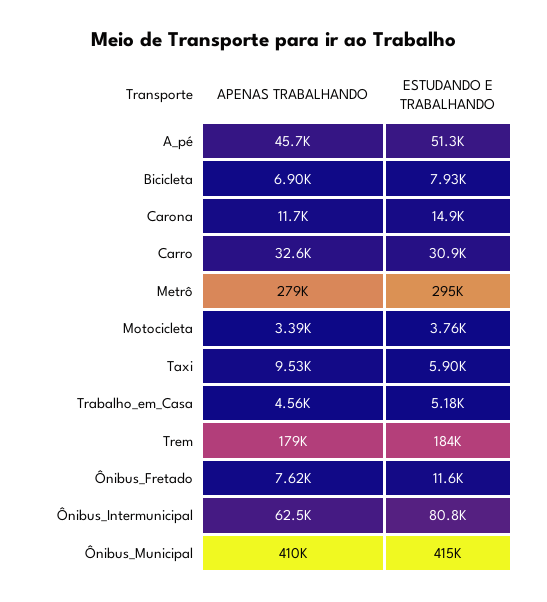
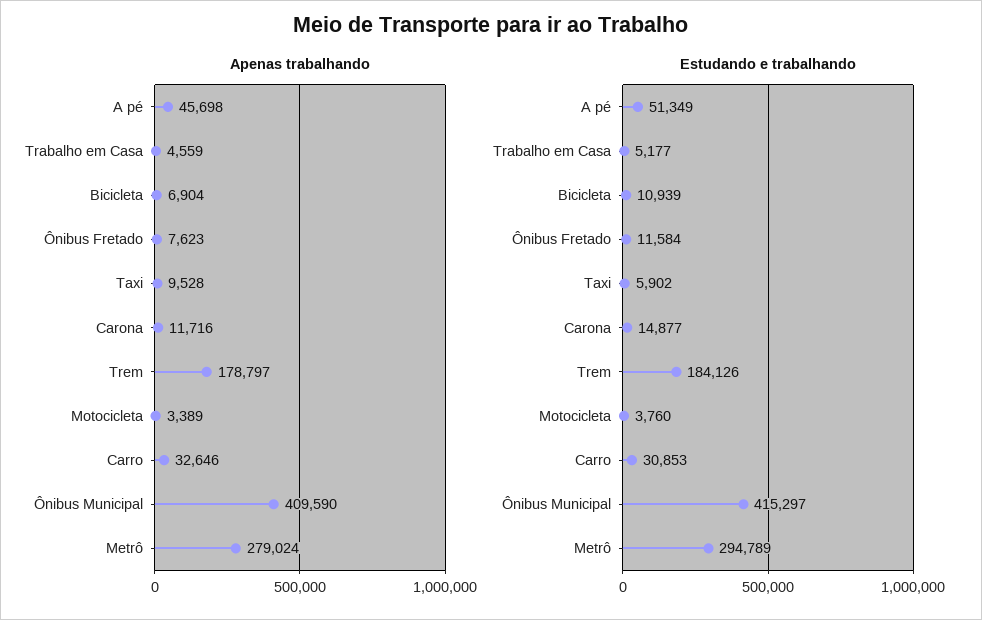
  {
    "APENAS TRABALHANDO": {
      "A_pé": 45698,
      "Bicicleta": 6904,
      "Carona": 11716,
      "Carro": 32646,
      "Metrô": 279024,
      "Motocicleta": 3389,
      "Taxi": 9528,
      "Trabalho_em_Casa": 4559,
      "Trem": 178797,
      "Ônibus_Fretado": 7623,
-     "Ônibus_Intermunicipal": 62500,
      "Ônibus_Municipal": 409590
    },
    "ESTUDANDO E TRABALHANDO": {
      "A_pé": 51349,
-     "Bicicleta": 7930,
+     "Bicicleta": 10939,
      "Carona": 14877,
      "Carro": 30853,
      "Metrô": 294789,
      "Motocicleta": 3760,
      "Taxi": 5902,
      "Trabalho_em_Casa": 5177,
      "Trem": 184126,
      "Ônibus_Fretado": 11584,
-     "Ônibus_Intermunicipal": 80800,
      "Ônibus_Municipal": 415297
    }
  }

